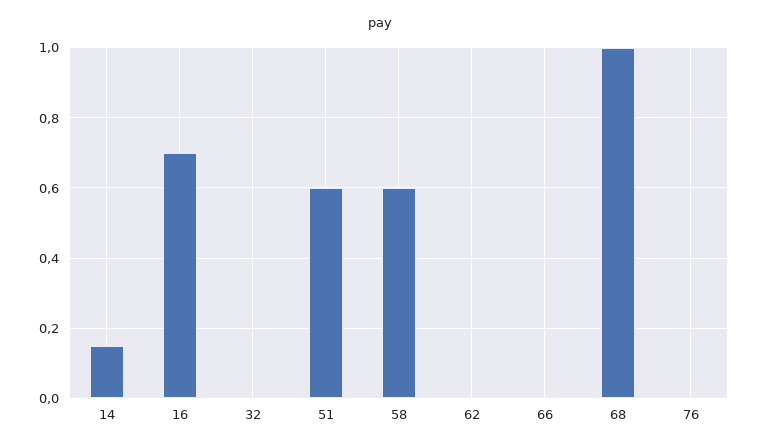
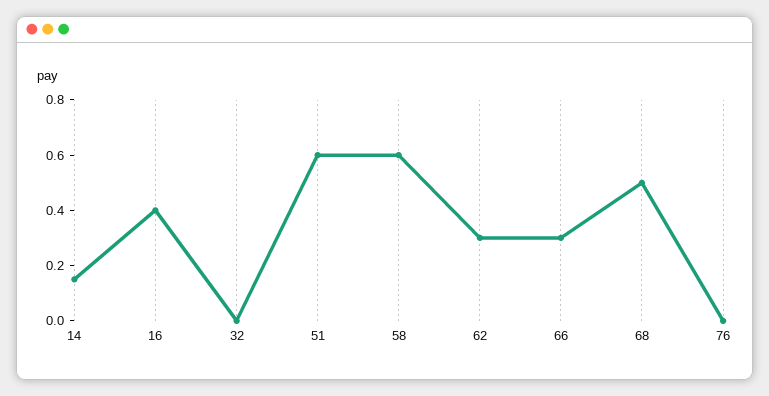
  {
    "14": 0.15,
-   "16": 0.7,
+   "16": 0.4,
    "32": 0,
    "51": 0.6,
    "58": 0.6,
-   "62": 0,
+   "62": 0.3,
-   "66": 0,
+   "66": 0.3,
-   "68": 1,
+   "68": 0.5,
    "76": 0
  }

